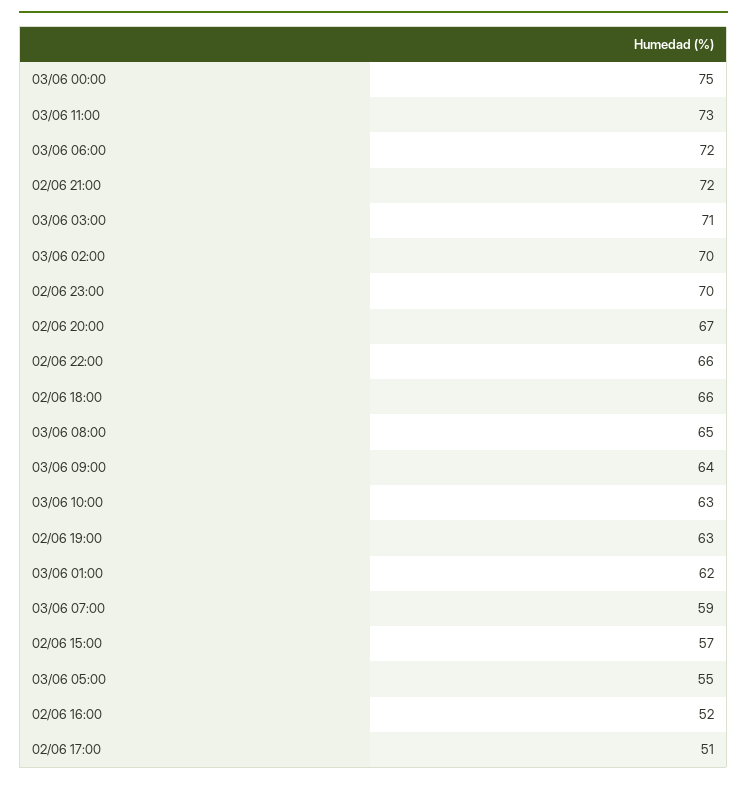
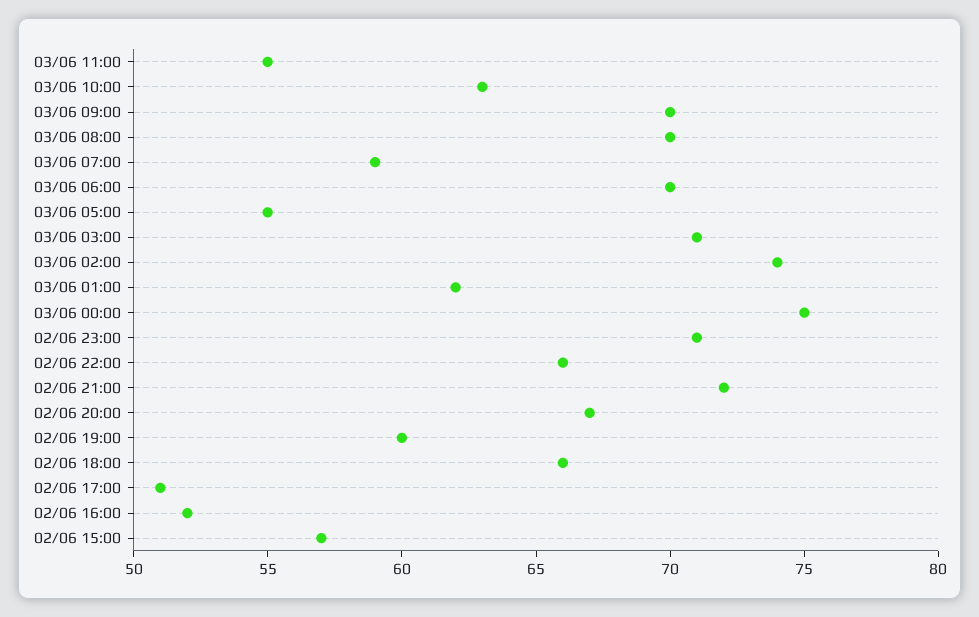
  {
    "03/06 00:00": 75,
-   "03/06 11:00": 73,
+   "03/06 11:00": 55,
-   "03/06 06:00": 72,
+   "03/06 06:00": 70,
    "02/06 21:00": 72,
    "03/06 03:00": 71,
-   "03/06 02:00": 70,
+   "03/06 02:00": 74,
-   "02/06 23:00": 70,
+   "02/06 23:00": 71,
    "02/06 20:00": 67,
    "02/06 22:00": 66,
    "02/06 18:00": 66,
-   "03/06 08:00": 65,
+   "03/06 08:00": 70,
-   "03/06 09:00": 64,
+   "03/06 09:00": 70,
    "03/06 10:00": 63,
-   "02/06 19:00": 63,
+   "02/06 19:00": 60,
    "03/06 01:00": 62,
    "03/06 07:00": 59,
    "02/06 15:00": 57,
    "03/06 05:00": 55,
    "02/06 16:00": 52,
    "02/06 17:00": 51
  }

